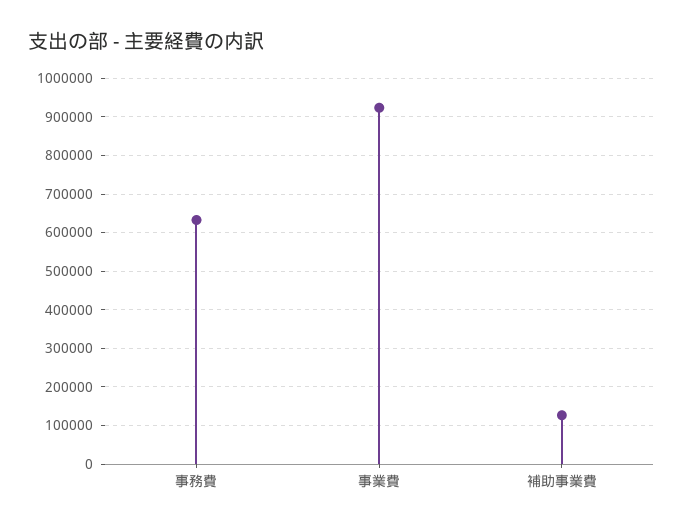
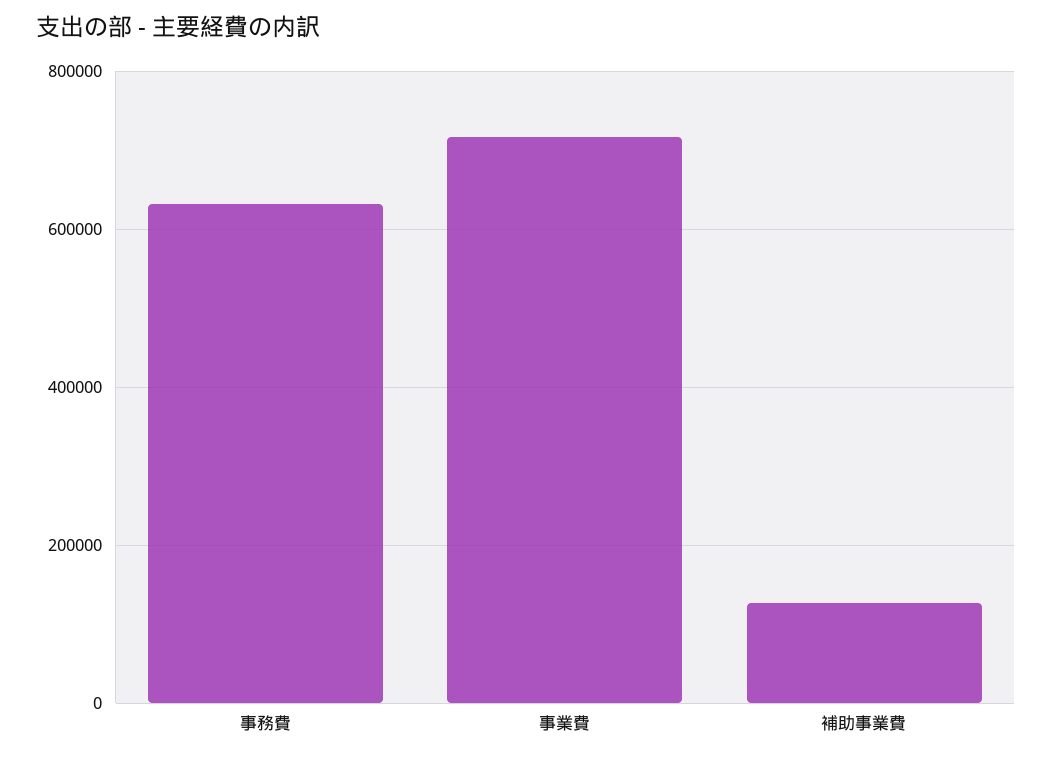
  {
    "事務費": 640000,
-   "事業費": 920000,
+   "事業費": 720000,
    "補助事業費": 120000
  }

